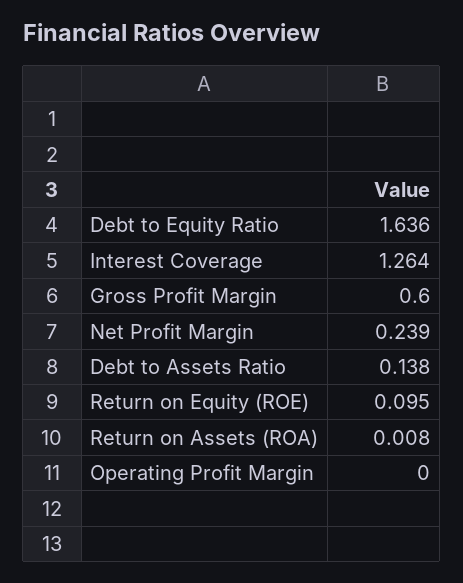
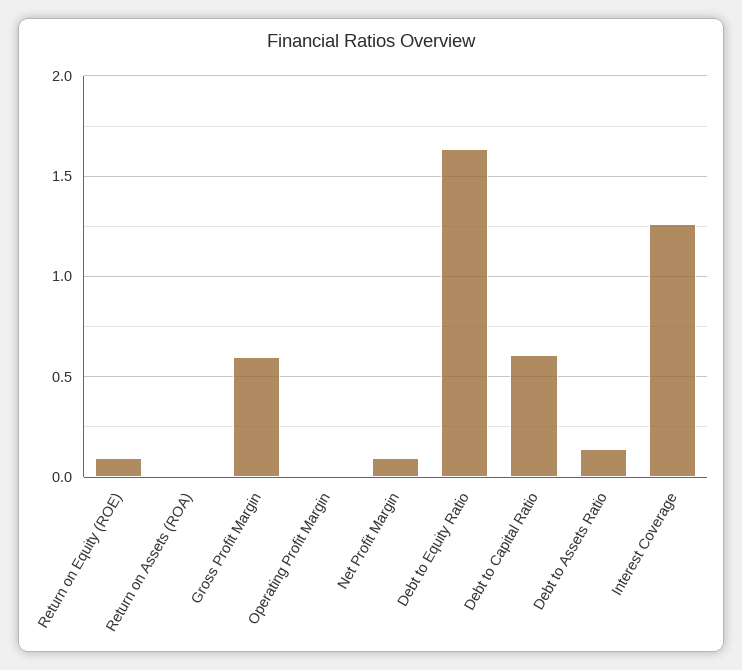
  {
    "Debt to Equity Ratio": 1.636,
    "Interest Coverage": 1.264,
    "Gross Profit Margin": 0.6,
-   "Net Profit Margin": 0.239,
+   "Net Profit Margin": 0.1,
    "Debt to Assets Ratio": 0.138,
    "Return on Equity (ROE)": 0.095,
    "Return on Assets (ROA)": 0.008,
-   "Operating Profit Margin": 0
+   "Operating Profit Margin": 0,
+   "Debt to Capital Ratio": 0.6
  }

